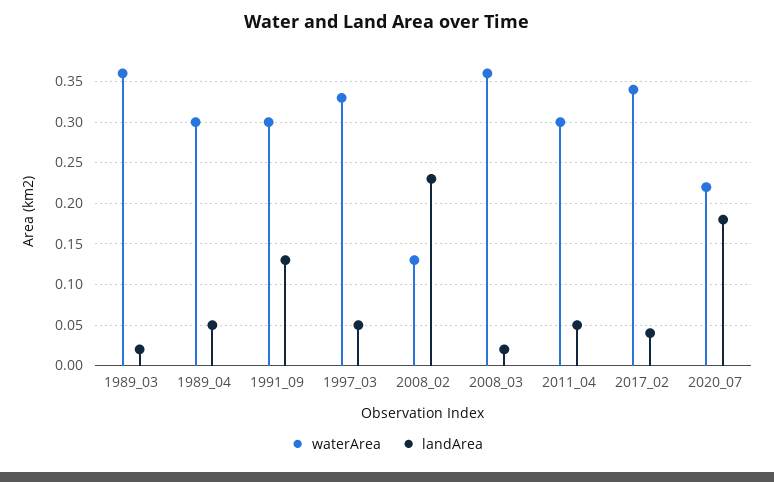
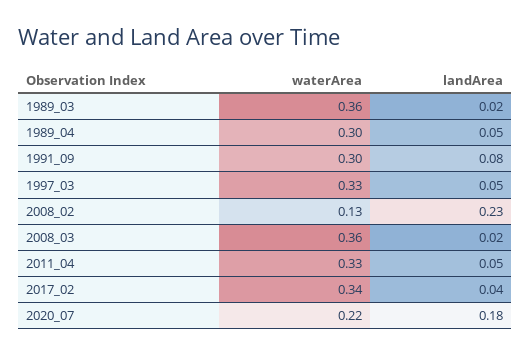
  {
    "waterArea": {
      "1989_03": 0.36,
      "1989_04": 0.3,
      "1991_09": 0.3,
      "1997_03": 0.33,
      "2008_02": 0.13,
      "2008_03": 0.36,
-     "2011_04": 0.3,
+     "2011_04": 0.33,
      "2017_02": 0.34,
      "2020_07": 0.22
    },
    "landArea": {
      "1989_03": 0.02,
      "1989_04": 0.05,
-     "1991_09": 0.13,
+     "1991_09": 0.08,
      "1997_03": 0.05,
      "2008_02": 0.23,
      "2008_03": 0.02,
      "2011_04": 0.05,
      "2017_02": 0.04,
      "2020_07": 0.18
    }
  }

